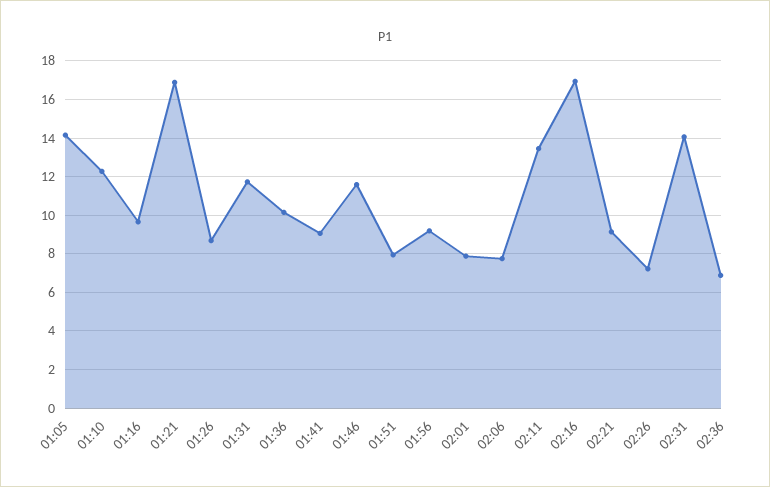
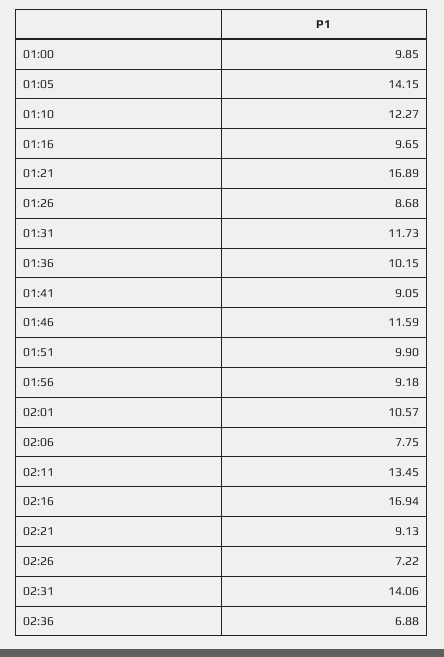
  {
    "01:05": 14.15,
    "01:10": 12.27,
    "01:16": 9.65,
    "01:21": 16.89,
    "01:26": 8.68,
    "01:31": 11.73,
    "01:36": 10.15,
    "01:41": 9.05,
    "01:46": 11.59,
-   "01:51": 8,
+   "01:51": 9.9,
    "01:56": 9.18,
-   "02:01": 8,
+   "02:01": 10.57,
    "02:06": 7.75,
    "02:11": 13.45,
    "02:16": 16.94,
    "02:21": 9.13,
    "02:26": 7.22,
    "02:31": 14.06,
-   "02:36": 6.88
+   "02:36": 6.88,
+   "01:00": 9.85
  }

